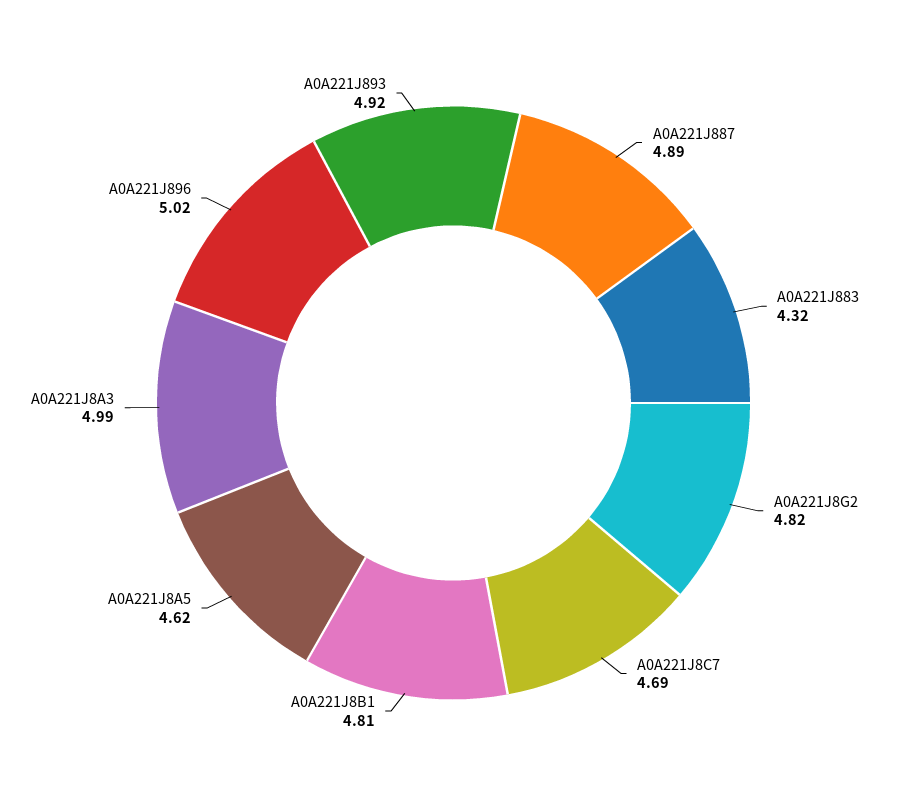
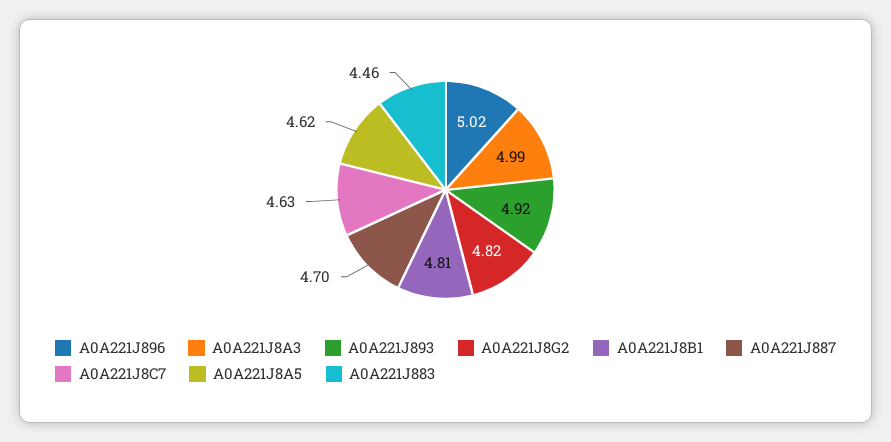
  {
-   "A0A221J887": 4.89,
+   "A0A221J887": 4.7,
-   "A0A221J883": 4.32,
+   "A0A221J883": 4.46,
    "A0A221J8G2": 4.82,
-   "A0A221J8C7": 4.69,
+   "A0A221J8C7": 4.63,
    "A0A221J8B1": 4.81,
    "A0A221J8A5": 4.62,
    "A0A221J8A3": 4.99,
    "A0A221J896": 5.02,
    "A0A221J893": 4.92
  }

